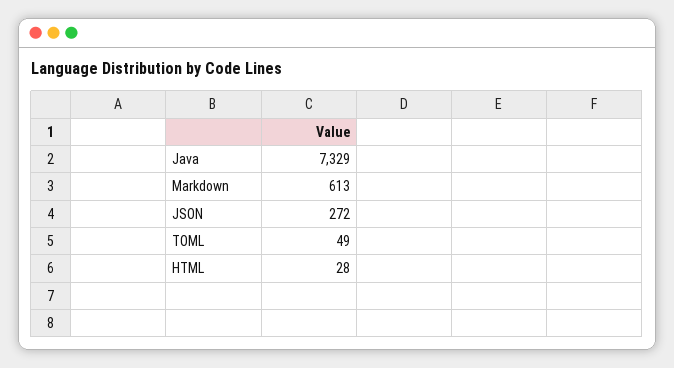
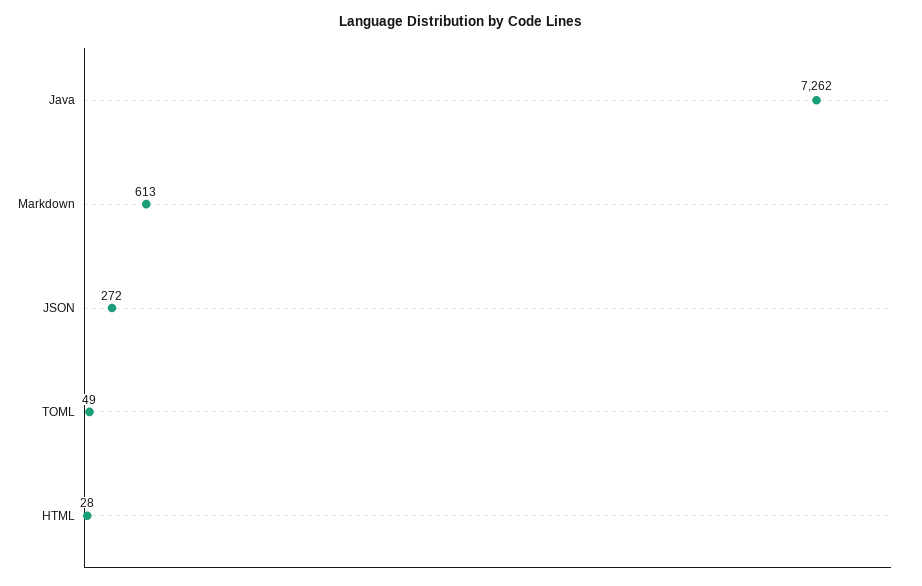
  {
-   "Java": 7329,
+   "Java": 7262,
    "Markdown": 613,
    "JSON": 272,
    "TOML": 49,
    "HTML": 28
  }

